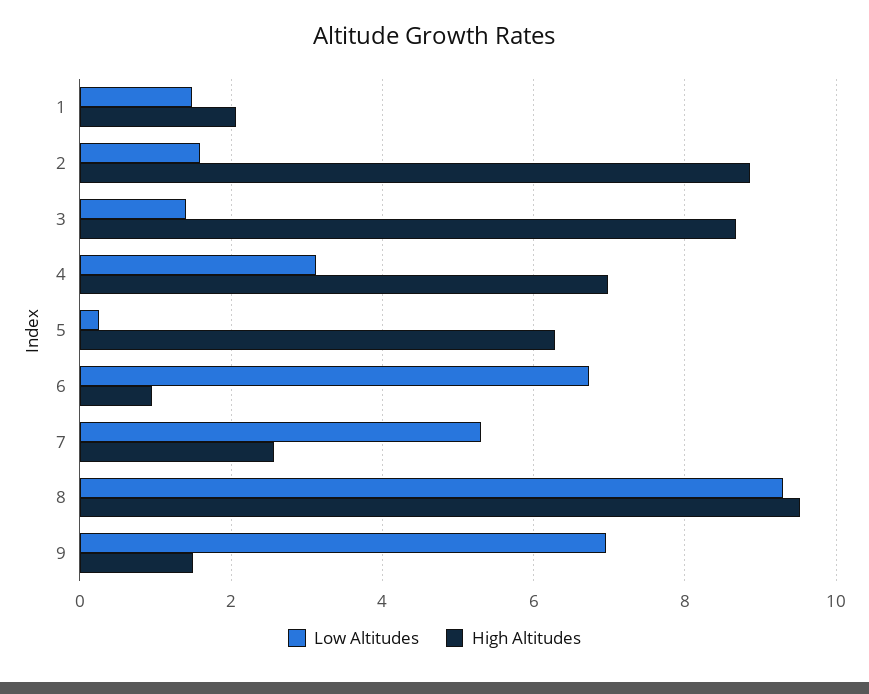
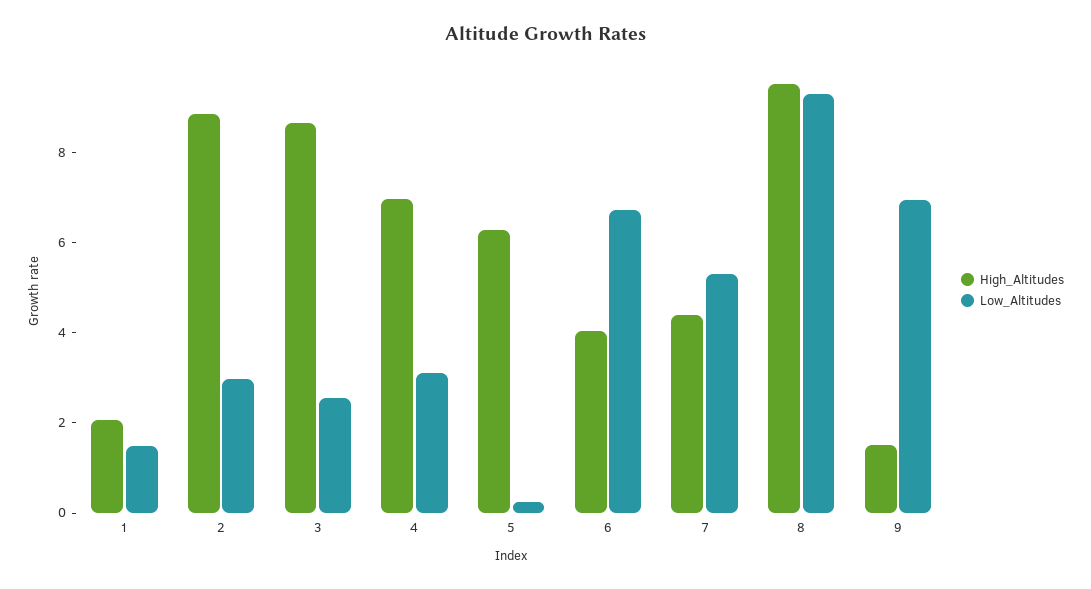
  {
    "Low Altitudes": {
      "1": 1.4,
-     "2": 1.6,
+     "2": 3,
-     "3": 1.4,
+     "3": 2.5,
      "4": 3.2,
      "5": 0.2,
      "6": 6.8,
      "7": 5.4,
      "8": 9.4,
      "9": 7
    },
    "High Altitudes": {
      "1": 2,
      "2": 8.8,
      "3": 8.6,
      "4": 7,
      "5": 6.2,
-     "6": 1,
+     "6": 4,
-     "7": 2.6,
+     "7": 4.5,
      "8": 9.6,
      "9": 1.6
    }
  }

